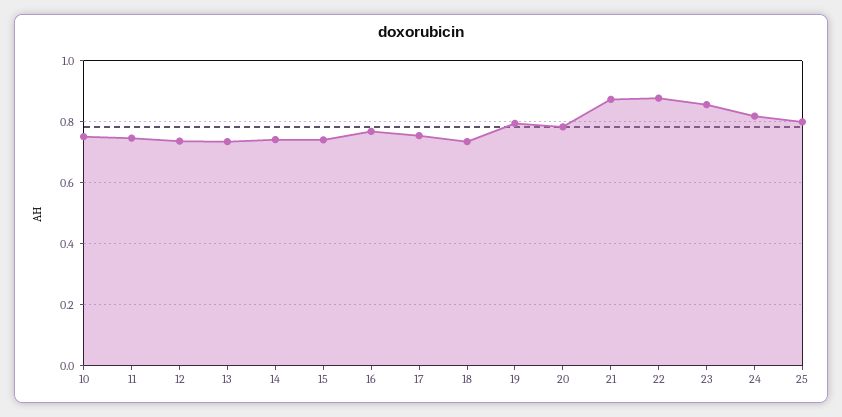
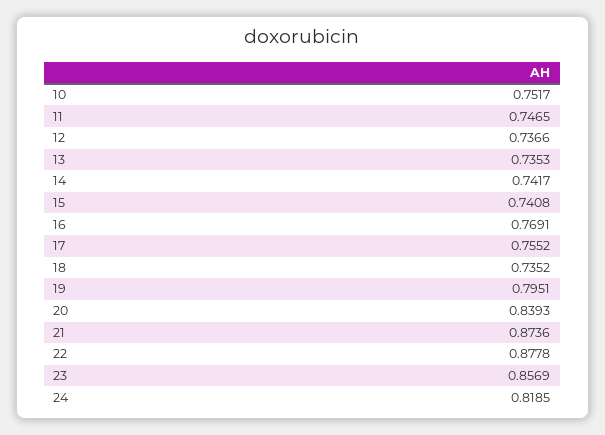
  {
    "10": 0.7517,
    "11": 0.7465,
    "12": 0.7366,
    "13": 0.7353,
    "14": 0.7417,
    "15": 0.7408,
    "16": 0.7691,
    "17": 0.7552,
    "18": 0.7352,
    "19": 0.7951,
-   "20": 0.78,
+   "20": 0.8393,
    "21": 0.8736,
    "22": 0.8778,
    "23": 0.8569,
-   "24": 0.8185,
+   "24": 0.8185
-   "25": 0.8
  }

